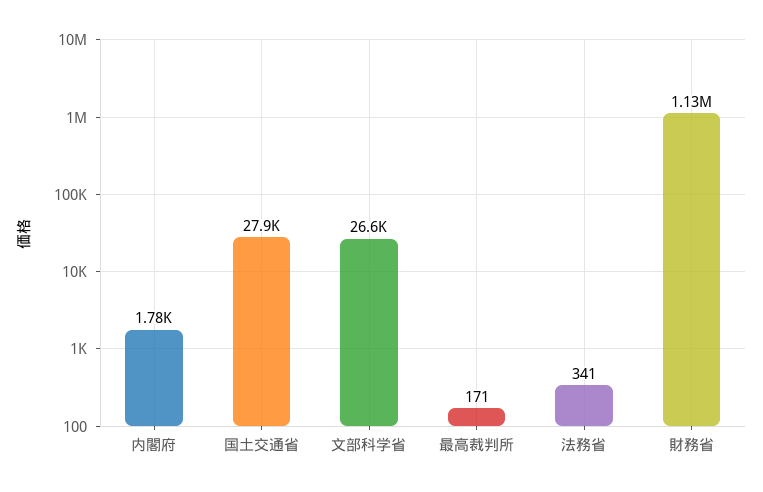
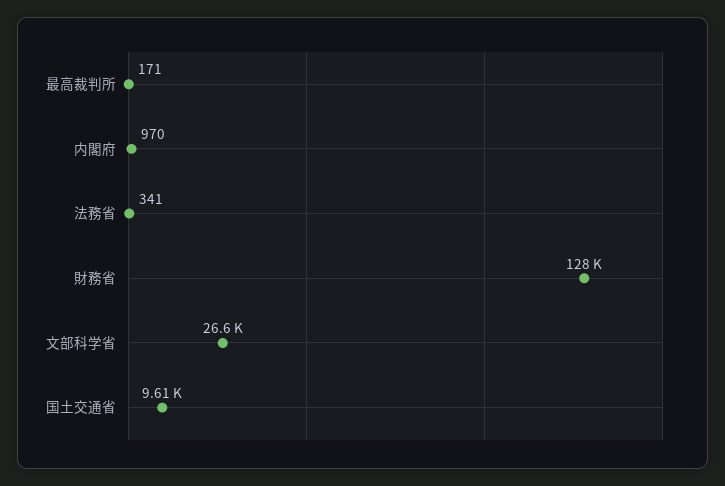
  {
-   "内閣府": 1780,
+   "内閣府": 970,
-   "国土交通省": 27900,
+   "国土交通省": 9610,
    "文部科学省": 26600,
    "最高裁判所": 171,
    "法務省": 341,
-   "財務省": 1130000
+   "財務省": 128000
  }

